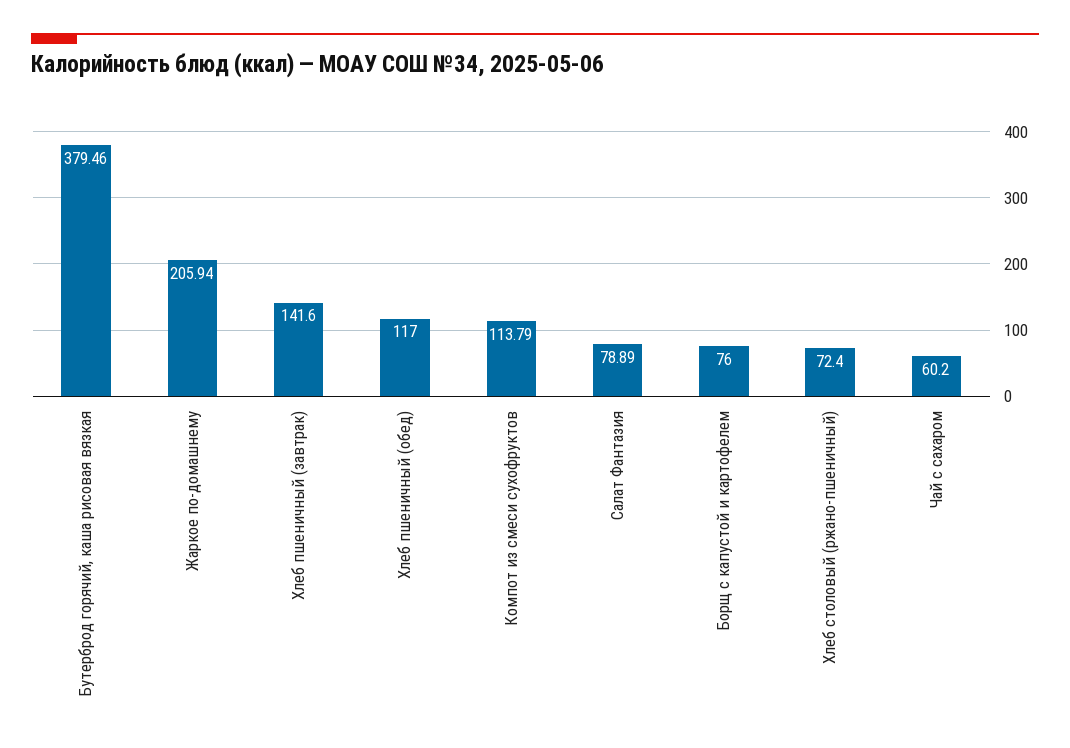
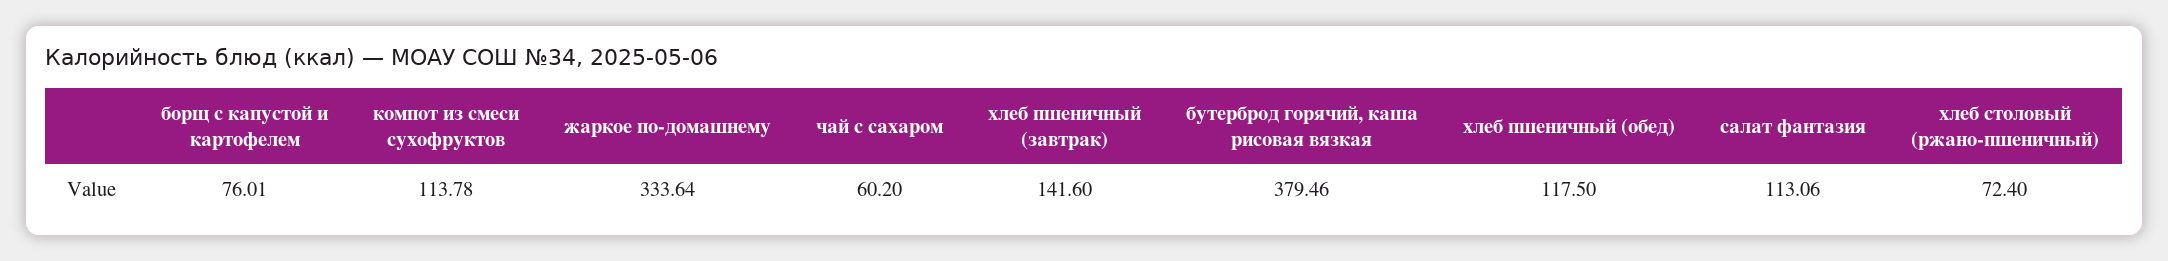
  {
    "Бутерброд горячий, каша рисовая вязкая": 379.46,
-   "Жаркое по-домашнему": 205.94,
+   "Жаркое по-домашнему": 333.64,
    "Хлеб пшеничный (завтрак)": 141.6,
-   "Хлеб пшеничный (обед)": 117,
+   "Хлеб пшеничный (обед)": 117.5,
-   "Компот из смеси сухофруктов": 113.79,
+   "Компот из смеси сухофруктов": 113.78,
-   "Салат Фантазия": 78.89,
+   "Салат Фантазия": 113.06,
-   "Борщ с капустой и картофелем": 76,
+   "Борщ с капустой и картофелем": 76.01,
    "Хлеб столовый (ржано-пшеничный)": 72.4,
    "Чай с сахаром": 60.2
  }

